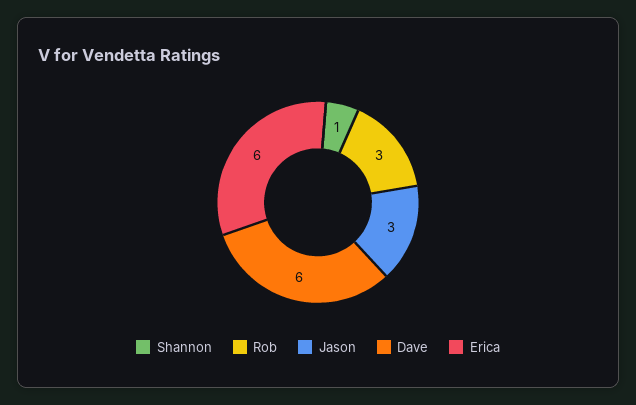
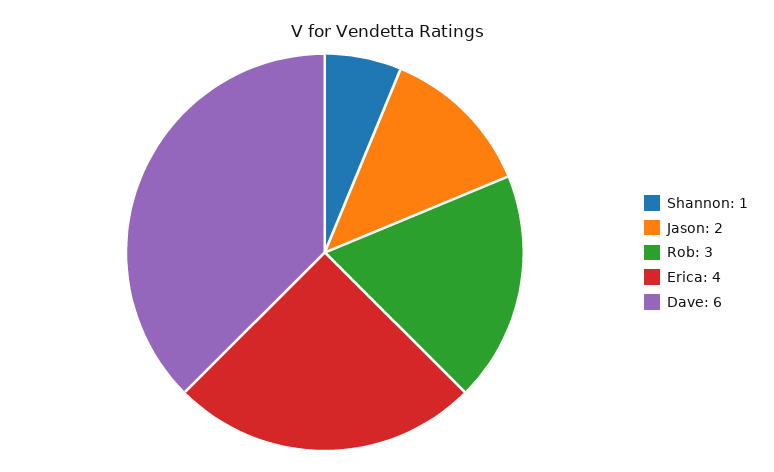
  {
    "Shannon": 1,
    "Rob": 3,
-   "Jason": 3,
+   "Jason": 2,
    "Dave": 6,
-   "Erica": 6
+   "Erica": 4
  }

